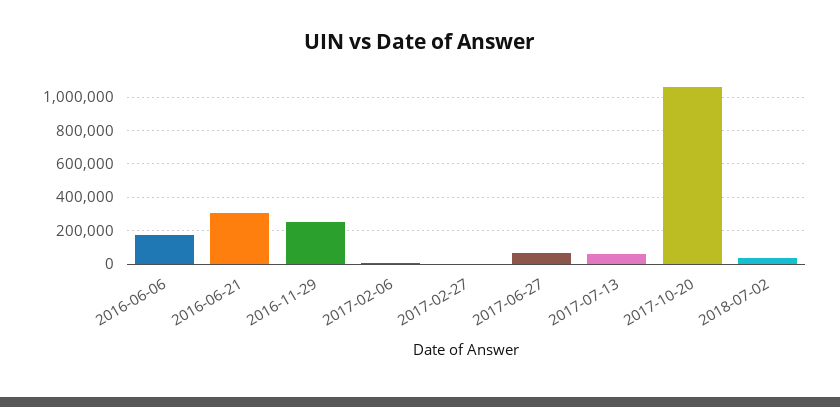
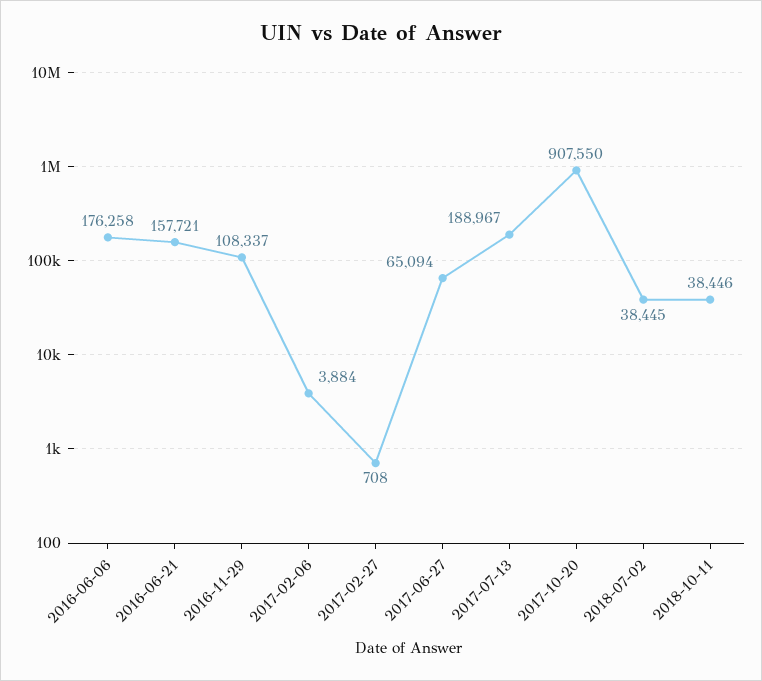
  {
    "2016-06-06": 176258,
-   "2016-06-21": 300000,
+   "2016-06-21": 157721,
-   "2016-11-29": 250000,
+   "2016-11-29": 108337,
    "2017-02-06": 3884,
    "2017-02-27": 708,
    "2017-06-27": 65094,
-   "2017-07-13": 50000,
+   "2017-07-13": 188967,
-   "2017-10-20": 1050000,
+   "2017-10-20": 907550,
-   "2018-07-02": 38445
+   "2018-07-02": 38445,
+   "2018-10-11": 38446
  }

